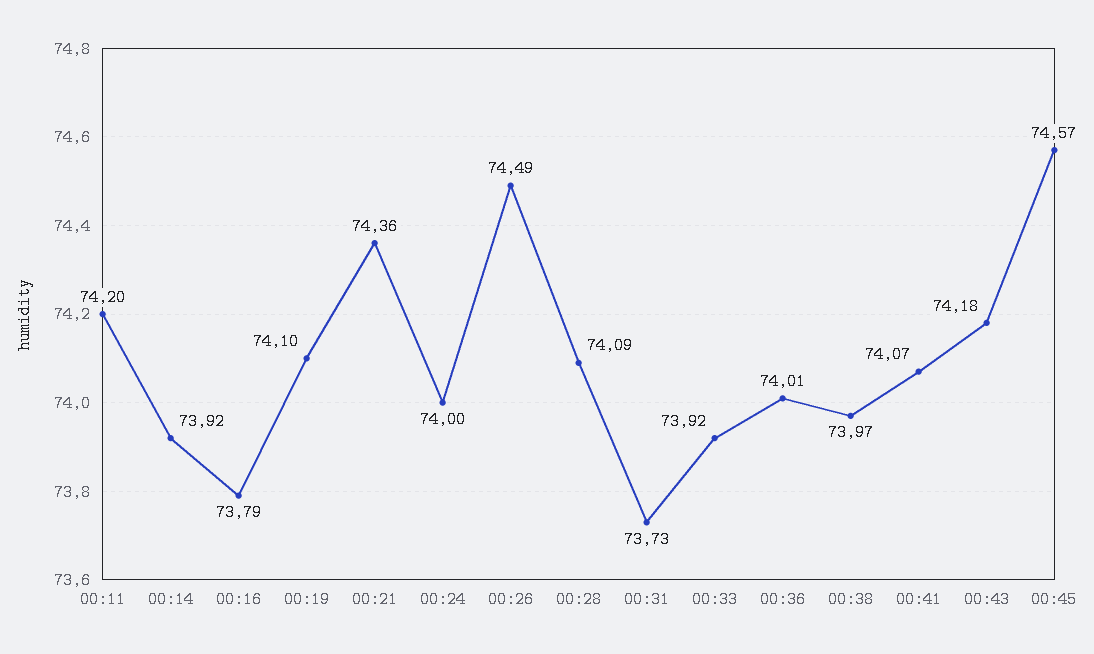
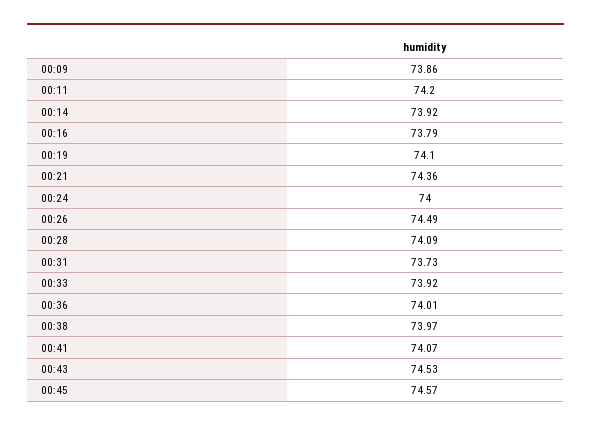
  {
    "00:11": 74.2,
    "00:14": 73.92,
    "00:16": 73.79,
    "00:19": 74.1,
    "00:21": 74.36,
    "00:24": 74,
    "00:26": 74.49,
    "00:28": 74.09,
    "00:31": 73.73,
    "00:33": 73.92,
    "00:36": 74.01,
    "00:38": 73.97,
    "00:41": 74.07,
-   "00:43": 74.18,
+   "00:43": 74.53,
-   "00:45": 74.57
+   "00:45": 74.57,
+   "00:09": 73.86
  }

